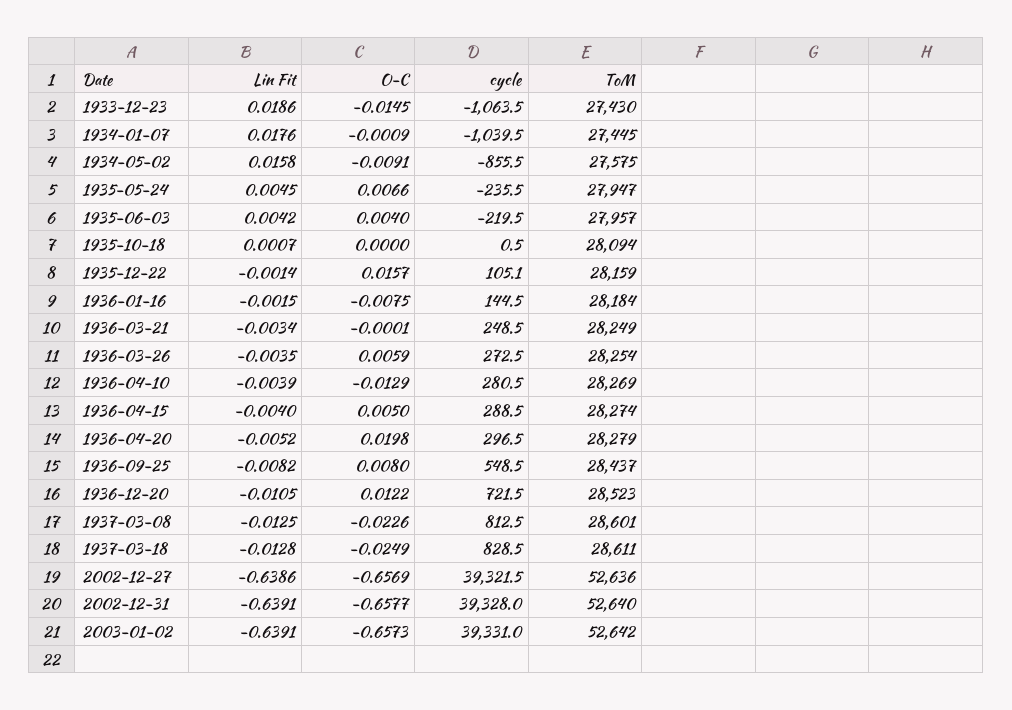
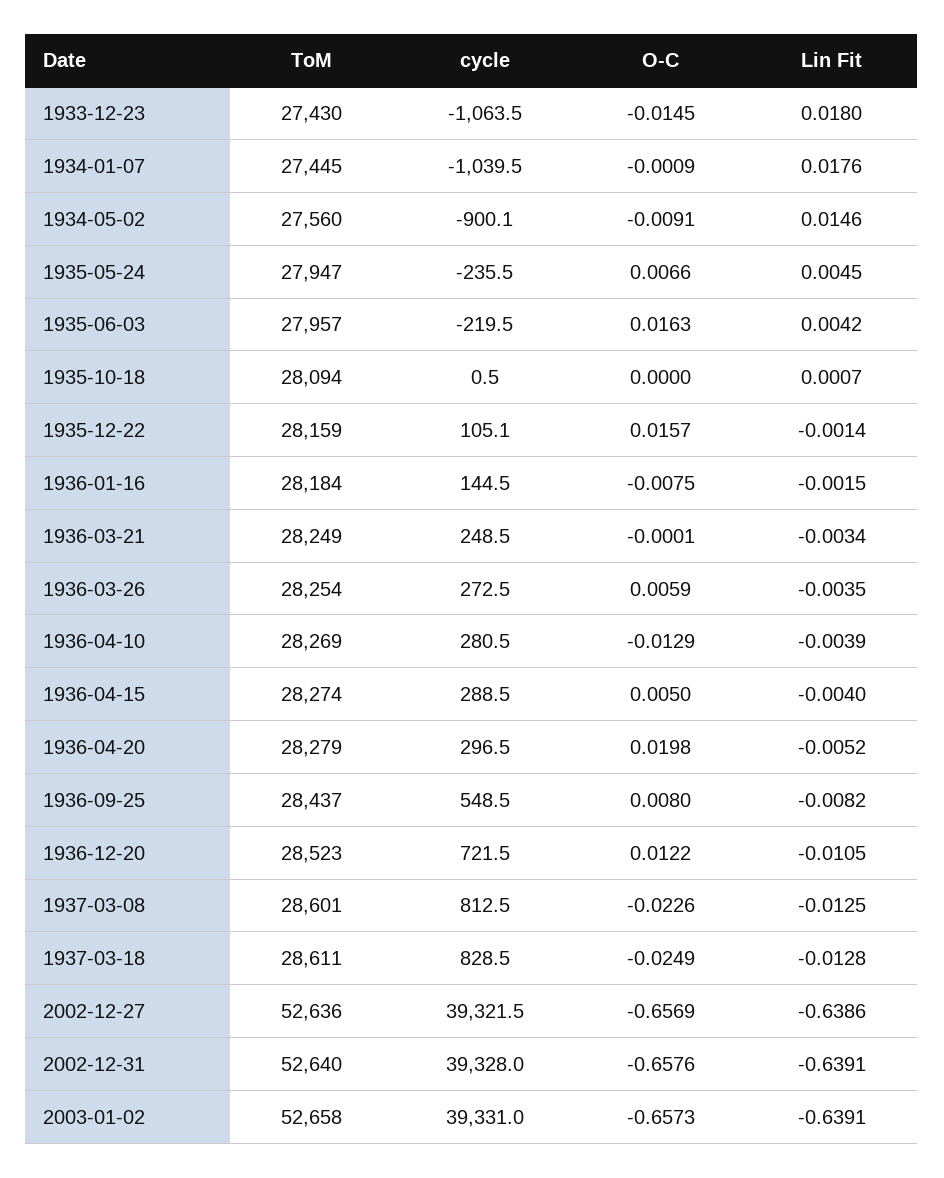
  {
    "Lin Fit": {
-     "1933-12-23": 0.0186,
+     "1933-12-23": 0.018,
      "1934-01-07": 0.0176,
-     "1934-05-02": 0.0158,
+     "1934-05-02": 0.0146,
      "1935-05-24": 0.0045,
      "1935-06-03": 0.0042,
      "1935-10-18": 0.0007,
      "1935-12-22": -0.0014,
      "1936-01-16": -0.0015,
      "1936-03-21": -0.0034,
      "1936-03-26": -0.0035,
      "1936-04-10": -0.0039,
      "1936-04-15": -0.004,
      "1936-04-20": -0.0052,
      "1936-09-25": -0.0082,
      "1936-12-20": -0.0105,
      "1937-03-08": -0.0125,
      "1937-03-18": -0.0128,
      "2002-12-27": -0.6386,
      "2002-12-31": -0.6391,
      "2003-01-02": -0.6391
    },
    "O-C": {
      "1933-12-23": -0.0145,
      "1934-01-07": -0.0009,
      "1934-05-02": -0.0091,
      "1935-05-24": 0.0066,
-     "1935-06-03": 0.004,
+     "1935-06-03": 0.0163,
      "1935-10-18": 0,
      "1935-12-22": 0.0157,
      "1936-01-16": -0.0075,
      "1936-03-21": -0.0001,
      "1936-03-26": 0.0059,
      "1936-04-10": -0.0129,
      "1936-04-15": 0.005,
      "1936-04-20": 0.0198,
      "1936-09-25": 0.008,
      "1936-12-20": 0.0122,
      "1937-03-08": -0.0226,
      "1937-03-18": -0.0249,
      "2002-12-27": -0.6569,
-     "2002-12-31": -0.6577,
+     "2002-12-31": -0.6576,
      "2003-01-02": -0.6573
    },
    "cycle": {
      "1933-12-23": -1063.5,
      "1934-01-07": -1039.5,
-     "1934-05-02": -855.5,
+     "1934-05-02": -900.1,
      "1935-05-24": -235.5,
      "1935-06-03": -219.5,
      "1935-10-18": 0.5,
      "1935-12-22": 105.1,
      "1936-01-16": 144.5,
      "1936-03-21": 248.5,
      "1936-03-26": 272.5,
      "1936-04-10": 280.5,
      "1936-04-15": 288.5,
      "1936-04-20": 296.5,
      "1936-09-25": 548.5,
      "1936-12-20": 721.5,
      "1937-03-08": 812.5,
      "1937-03-18": 828.5,
      "2002-12-27": 39321.5,
      "2002-12-31": 39328,
      "2003-01-02": 39331
    },
    "ToM": {
      "1933-12-23": 27430,
      "1934-01-07": 27445,
-     "1934-05-02": 27575,
+     "1934-05-02": 27560,
      "1935-05-24": 27947,
      "1935-06-03": 27957,
      "1935-10-18": 28094,
      "1935-12-22": 28159,
      "1936-01-16": 28184,
      "1936-03-21": 28249,
      "1936-03-26": 28254,
      "1936-04-10": 28269,
      "1936-04-15": 28274,
      "1936-04-20": 28279,
      "1936-09-25": 28437,
      "1936-12-20": 28523,
      "1937-03-08": 28601,
      "1937-03-18": 28611,
      "2002-12-27": 52636,
      "2002-12-31": 52640,
-     "2003-01-02": 52642
+     "2003-01-02": 52658
    }
  }

